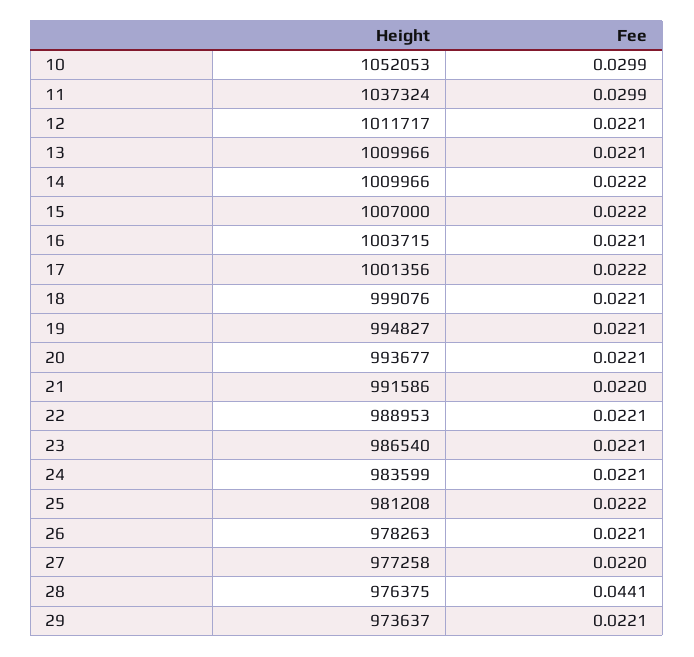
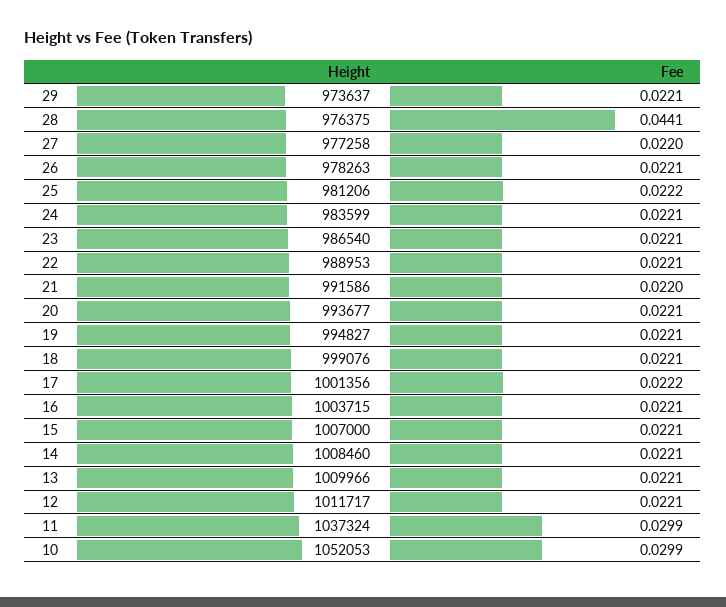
  {
    "Height": {
      "10": 1052053,
      "11": 1037324,
      "12": 1011717,
      "13": 1009966,
-     "14": 1009966,
+     "14": 1008460,
      "15": 1007000,
      "16": 1003715,
      "17": 1001356,
      "18": 999076,
      "19": 994827,
      "20": 993677,
      "21": 991586,
      "22": 988953,
      "23": 986540,
      "24": 983599,
-     "25": 981208,
+     "25": 981206,
      "26": 978263,
      "27": 977258,
      "28": 976375,
      "29": 973637
    },
    "Fee": {
      "10": 0.0299,
      "11": 0.0299,
      "12": 0.0221,
      "13": 0.0221,
-     "14": 0.0222,
+     "14": 0.0221,
-     "15": 0.0222,
+     "15": 0.0221,
      "16": 0.0221,
      "17": 0.0222,
      "18": 0.0221,
      "19": 0.0221,
      "20": 0.0221,
      "21": 0.022,
      "22": 0.0221,
      "23": 0.0221,
      "24": 0.0221,
      "25": 0.0222,
      "26": 0.0221,
      "27": 0.022,
      "28": 0.0441,
      "29": 0.0221
    }
  }

